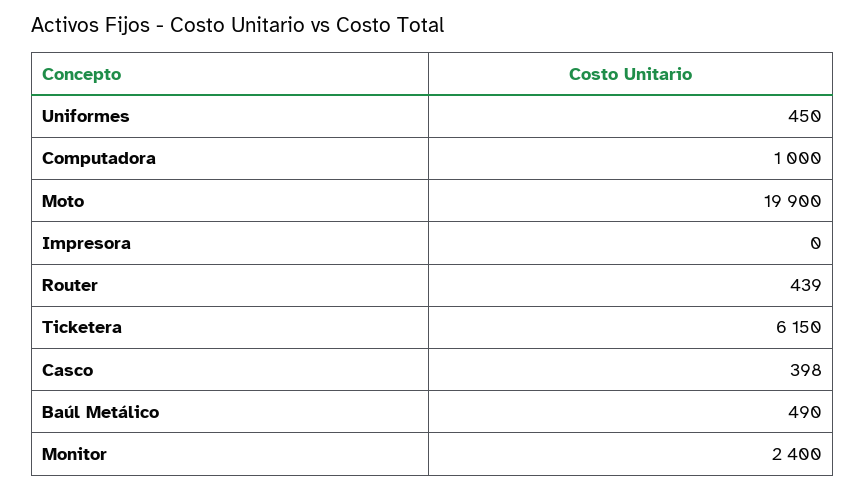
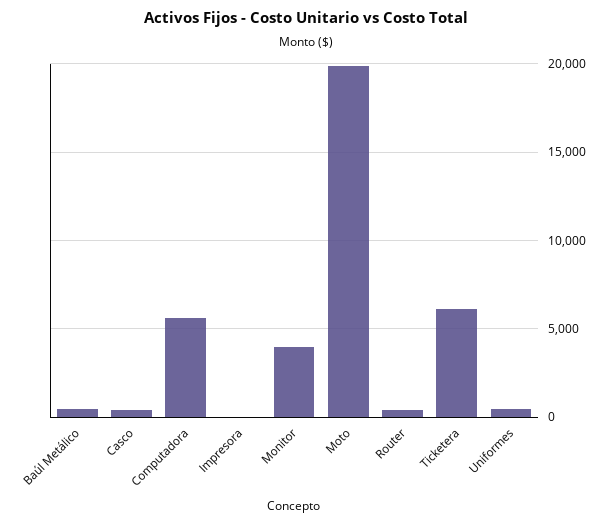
  {
    "Uniformes": 450,
-   "Computadora": 1000,
+   "Computadora": 5500,
    "Moto": 19900,
    "Impresora": 0,
    "Router": 439,
    "Ticketera": 6150,
    "Casco": 398,
    "Baúl Metálico": 490,
-   "Monitor": 2400
+   "Monitor": 4000
  }

